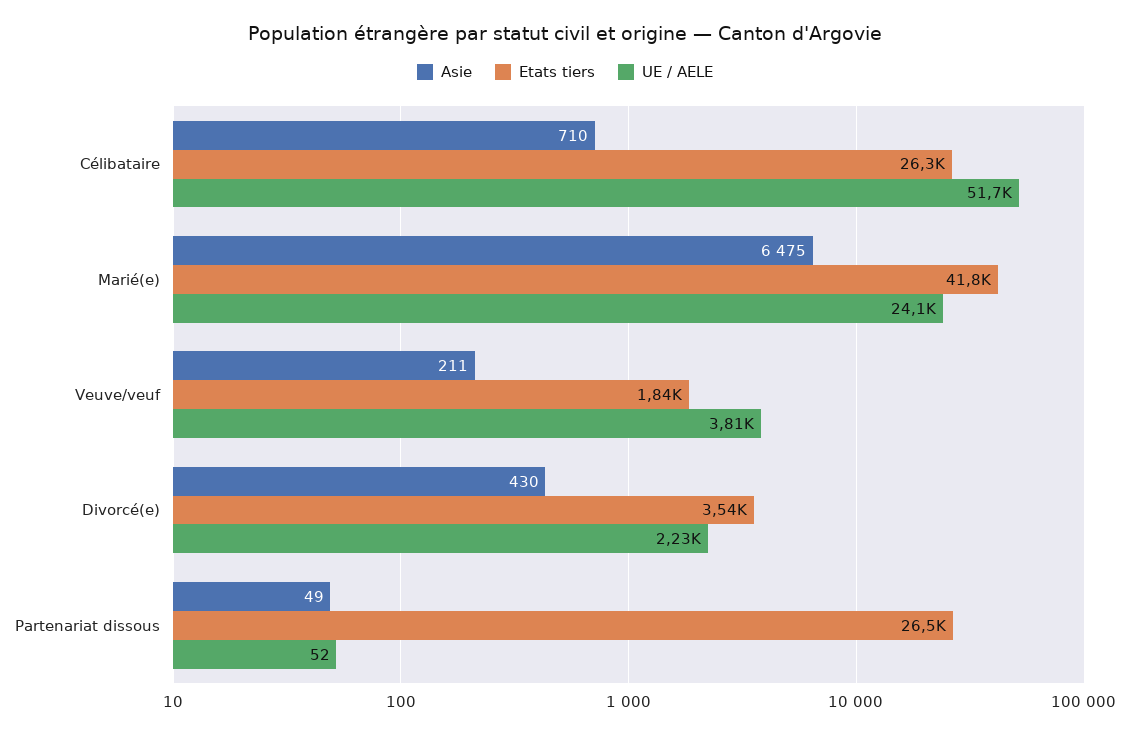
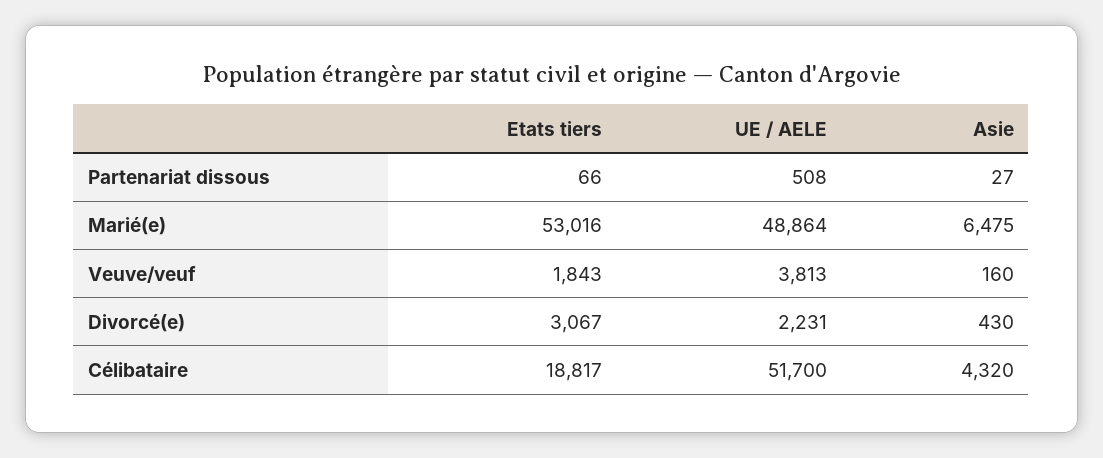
  {
    "Asie": {
-     "Célibataire": 710,
+     "Célibataire": 4320,
      "Marié(e)": 6475,
-     "Veuve/veuf": 211,
+     "Veuve/veuf": 160,
      "Divorcé(e)": 430,
-     "Partenariat dissous": 49
+     "Partenariat dissous": 27
    },
    "Etats tiers": {
-     "Célibataire": 26300,
+     "Célibataire": 18817,
-     "Marié(e)": 41800,
+     "Marié(e)": 53016,
      "Veuve/veuf": 1843,
-     "Divorcé(e)": 3540,
+     "Divorcé(e)": 3067,
-     "Partenariat dissous": 26500
+     "Partenariat dissous": 66
    },
    "UE / AELE": {
      "Célibataire": 51700,
-     "Marié(e)": 24100,
+     "Marié(e)": 48864,
      "Veuve/veuf": 3813,
      "Divorcé(e)": 2231,
-     "Partenariat dissous": 52
+     "Partenariat dissous": 508
    }
  }

